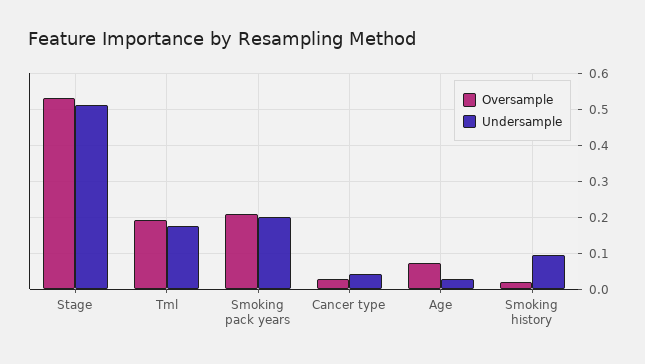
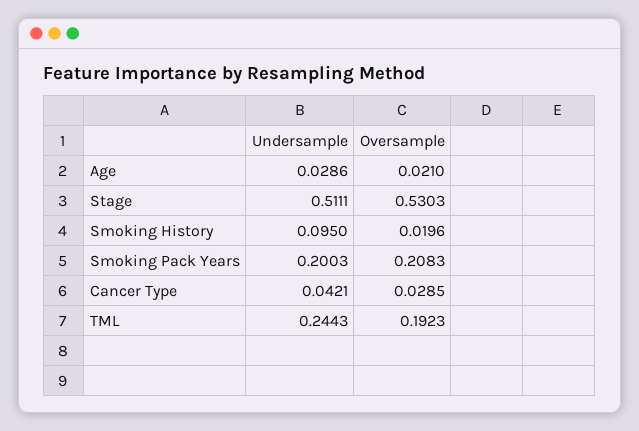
  {
    "Oversample": {
      "Stage": 0.5303,
      "Tml": 0.1923,
      "Smoking pack years": 0.2083,
      "Cancer type": 0.0285,
-     "Age": 0.08,
+     "Age": 0.021,
      "Smoking history": 0.0196
    },
    "Undersample": {
      "Stage": 0.5111,
-     "Tml": 0.18,
+     "Tml": 0.2443,
      "Smoking pack years": 0.2003,
      "Cancer type": 0.0421,
      "Age": 0.0286,
      "Smoking history": 0.095
    }
  }

